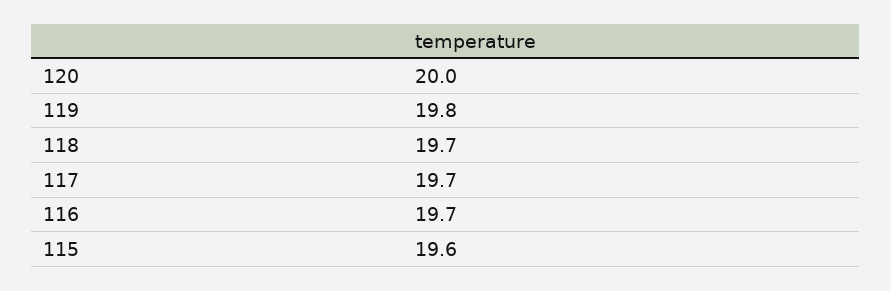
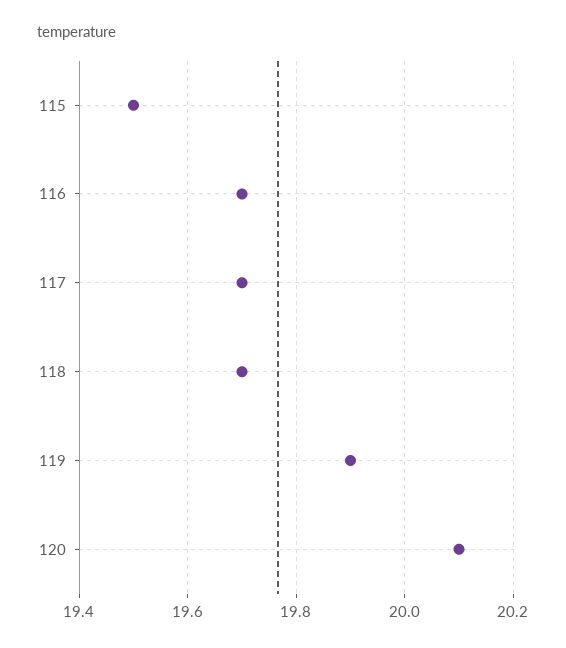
  {
-   "120": 20,
+   "120": 20.1,
-   "119": 19.8,
+   "119": 19.9,
    "118": 19.7,
    "117": 19.7,
    "116": 19.7,
-   "115": 19.6
+   "115": 19.5
  }

